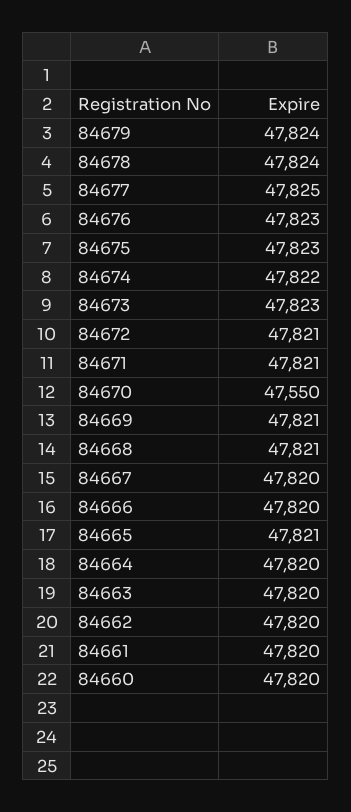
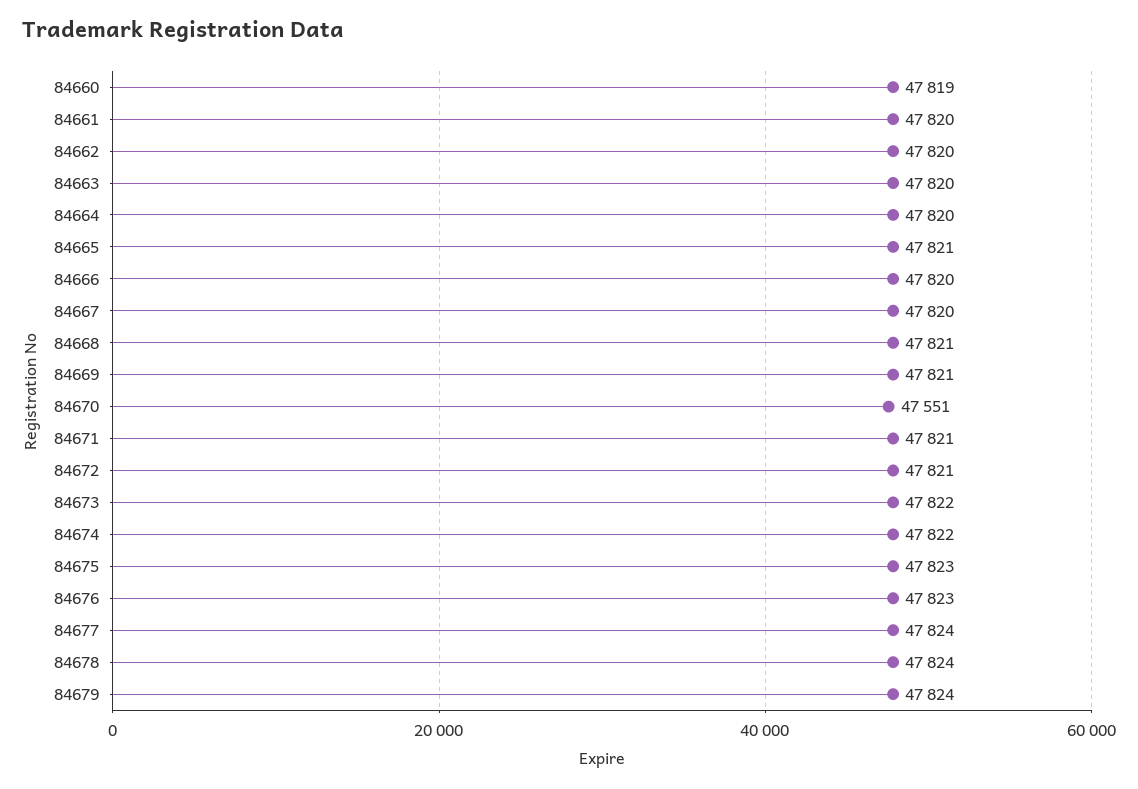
  {
    "84679": 47824,
    "84678": 47824,
-   "84677": 47825,
+   "84677": 47824,
    "84676": 47823,
    "84675": 47823,
    "84674": 47822,
-   "84673": 47823,
+   "84673": 47822,
    "84672": 47821,
    "84671": 47821,
-   "84670": 47550,
+   "84670": 47551,
    "84669": 47821,
    "84668": 47821,
    "84667": 47820,
    "84666": 47820,
    "84665": 47821,
    "84664": 47820,
    "84663": 47820,
    "84662": 47820,
    "84661": 47820,
-   "84660": 47820
+   "84660": 47819
  }

